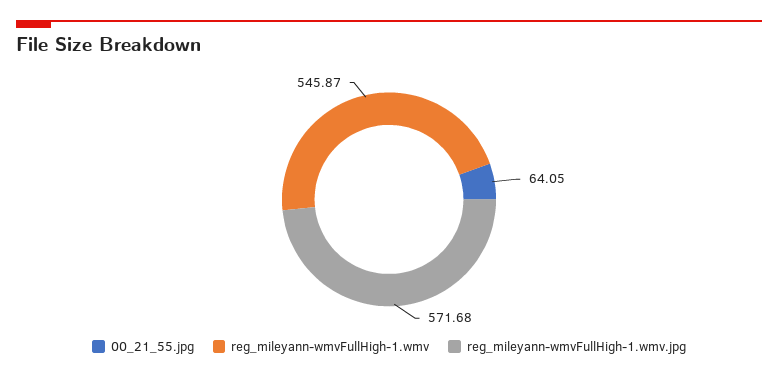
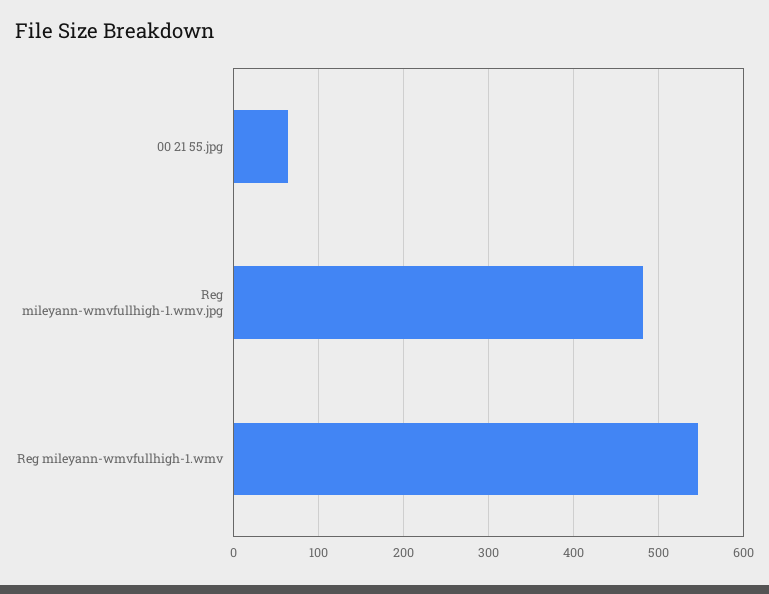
  {
    "00_21_55.jpg": 64.05,
    "reg_mileyann-wmvFullHigh-1.wmv": 545.87,
-   "reg_mileyann-wmvFullHigh-1.wmv.jpg": 571.68
+   "reg_mileyann-wmvFullHigh-1.wmv.jpg": 480
  }

